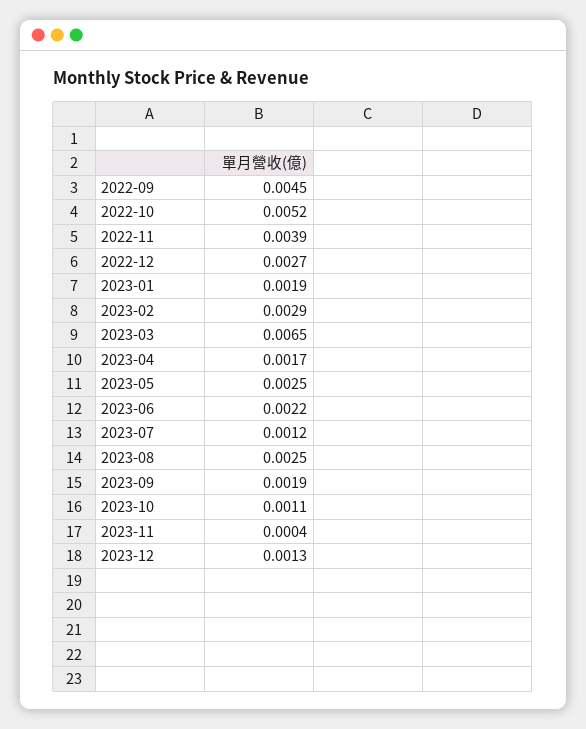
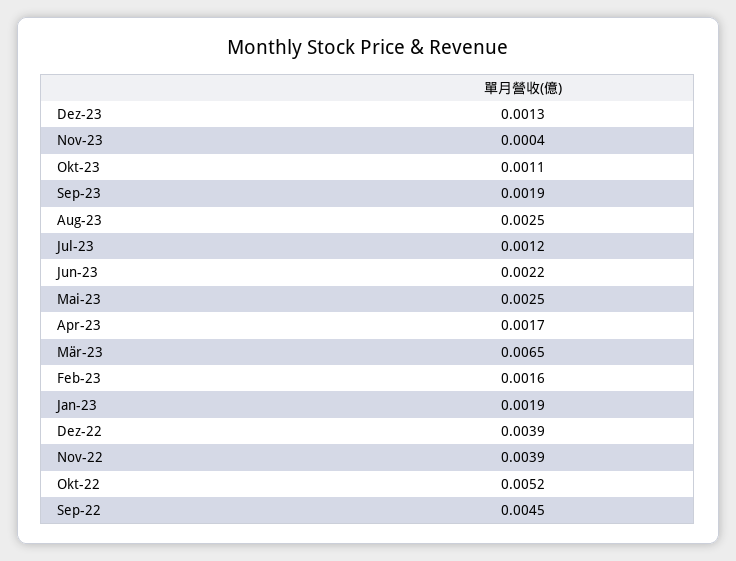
  {
    "2022-09": 0.0045,
    "2022-10": 0.0052,
    "2022-11": 0.0039,
-   "2022-12": 0.0027,
+   "2022-12": 0.0039,
    "2023-01": 0.0019,
-   "2023-02": 0.0029,
+   "2023-02": 0.0016,
    "2023-03": 0.0065,
    "2023-04": 0.0017,
    "2023-05": 0.0025,
    "2023-06": 0.0022,
    "2023-07": 0.0012,
    "2023-08": 0.0025,
    "2023-09": 0.0019,
    "2023-10": 0.0011,
    "2023-11": 0.0004,
    "2023-12": 0.0013
  }

